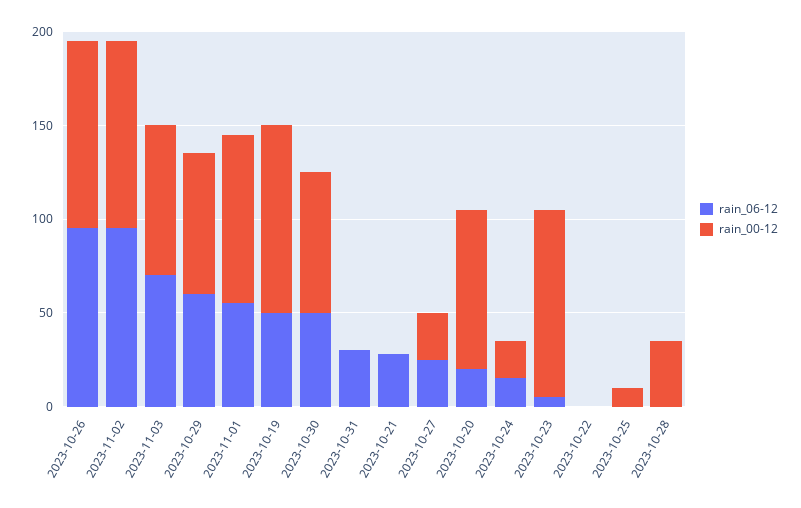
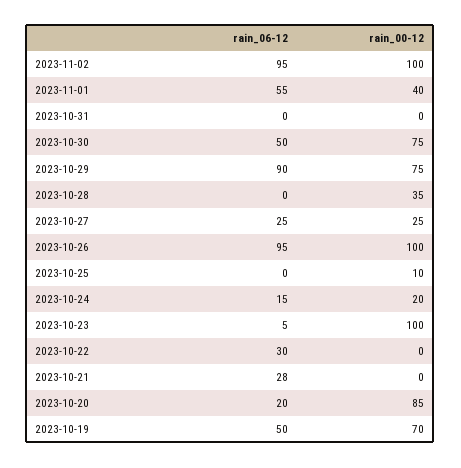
  {
    "rain_06-12": {
      "2023-10-26": 95,
      "2023-11-02": 95,
-     "2023-11-03": 70,
-     "2023-10-29": 60,
+     "2023-10-29": 90,
      "2023-11-01": 55,
      "2023-10-19": 50,
      "2023-10-30": 50,
-     "2023-10-31": 30,
+     "2023-10-31": 0,
      "2023-10-21": 28,
      "2023-10-27": 25,
      "2023-10-20": 20,
      "2023-10-24": 15,
      "2023-10-23": 5,
-     "2023-10-22": 0,
+     "2023-10-22": 30,
      "2023-10-25": 0,
      "2023-10-28": 0
    },
    "rain_00-12": {
      "2023-10-26": 100,
      "2023-11-02": 100,
-     "2023-11-03": 80,
      "2023-10-29": 75,
-     "2023-11-01": 90,
+     "2023-11-01": 40,
-     "2023-10-19": 100,
+     "2023-10-19": 70,
      "2023-10-30": 75,
      "2023-10-31": 0,
      "2023-10-21": 0,
      "2023-10-27": 25,
      "2023-10-20": 85,
      "2023-10-24": 20,
      "2023-10-23": 100,
      "2023-10-22": 0,
      "2023-10-25": 10,
      "2023-10-28": 35
    }
  }

